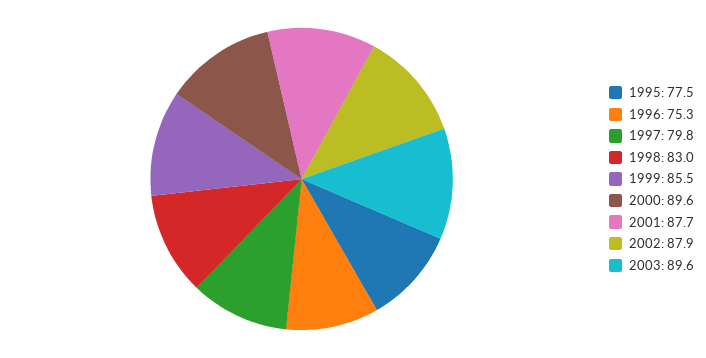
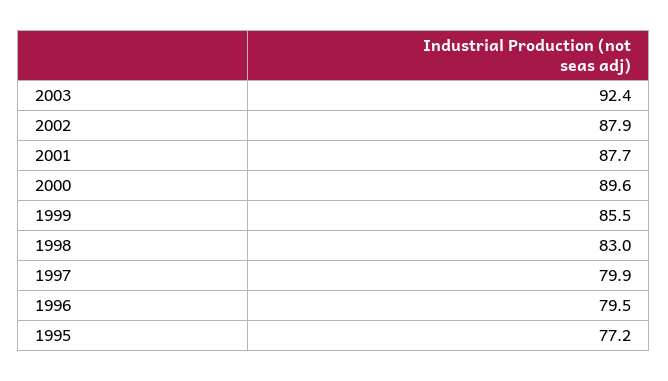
  {
-   "1995": 77.5,
+   "1995": 77.2,
-   "1996": 75.3,
+   "1996": 79.5,
-   "1997": 79.8,
+   "1997": 79.9,
    "1998": 83,
    "1999": 85.5,
    "2000": 89.6,
    "2001": 87.7,
    "2002": 87.9,
-   "2003": 89.6
+   "2003": 92.4
  }

